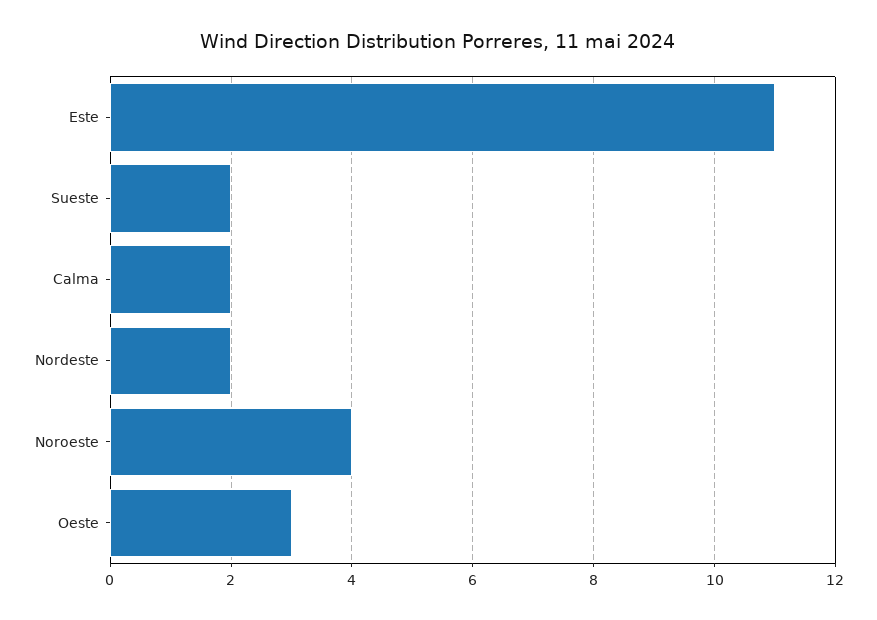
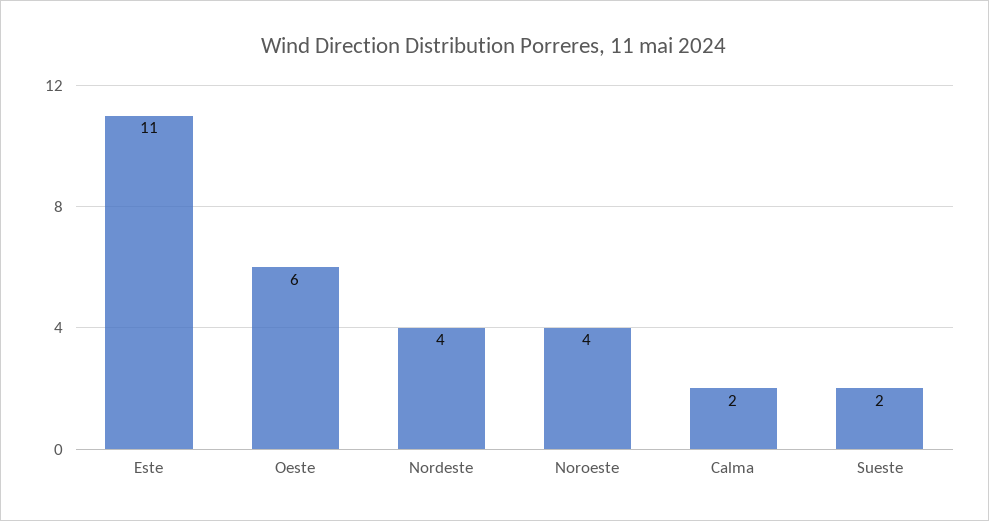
  {
    "Este": 11,
    "Sueste": 2,
    "Calma": 2,
-   "Nordeste": 2,
+   "Nordeste": 4,
    "Noroeste": 4,
-   "Oeste": 3
+   "Oeste": 6
  }

